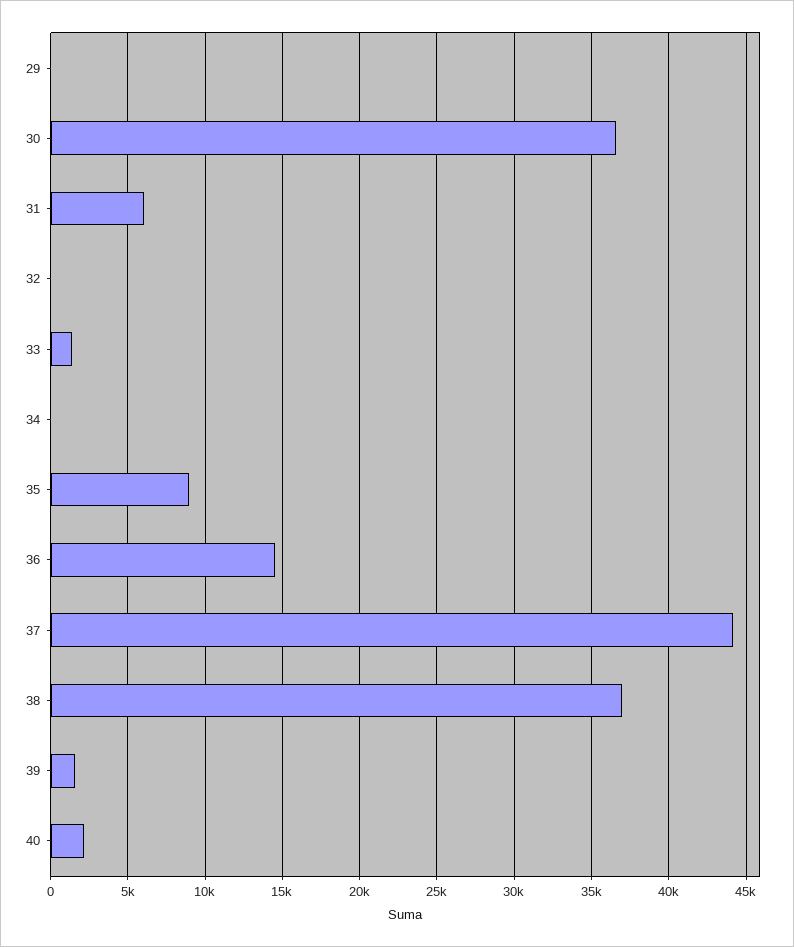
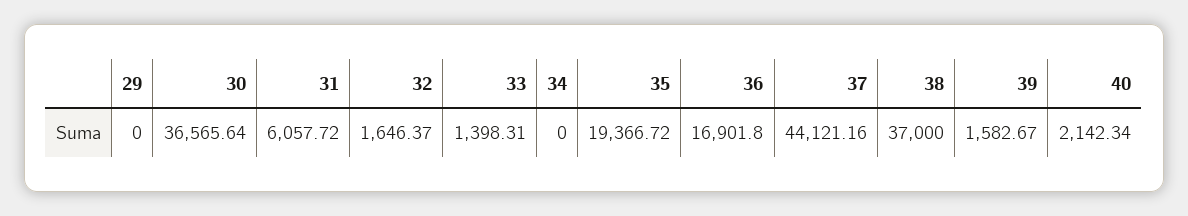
  {
    "29": 0,
    "30": 36565.64,
    "31": 6057.72,
-   "32": 0,
+   "32": 1646.37,
    "33": 1398.31,
    "34": 0,
-   "35": 9000,
+   "35": 19366.72,
-   "36": 14500,
+   "36": 16901.8,
    "37": 44121.16,
    "38": 37000,
    "39": 1582.67,
    "40": 2142.34
  }

